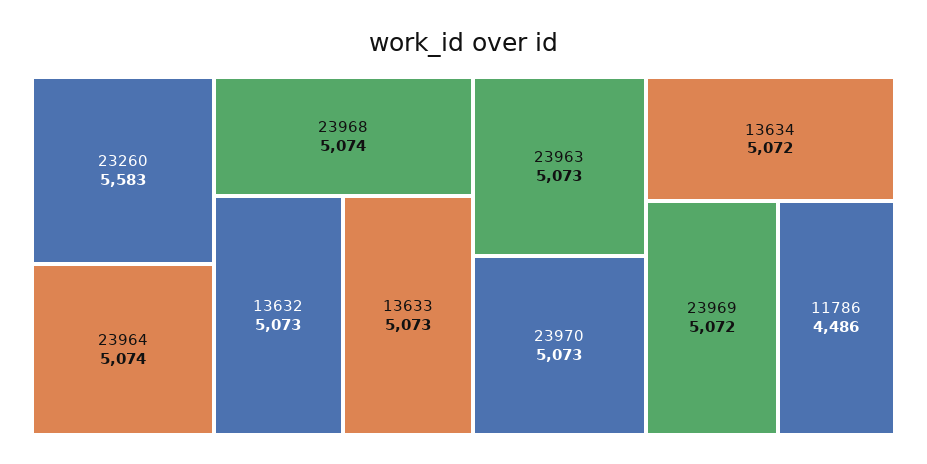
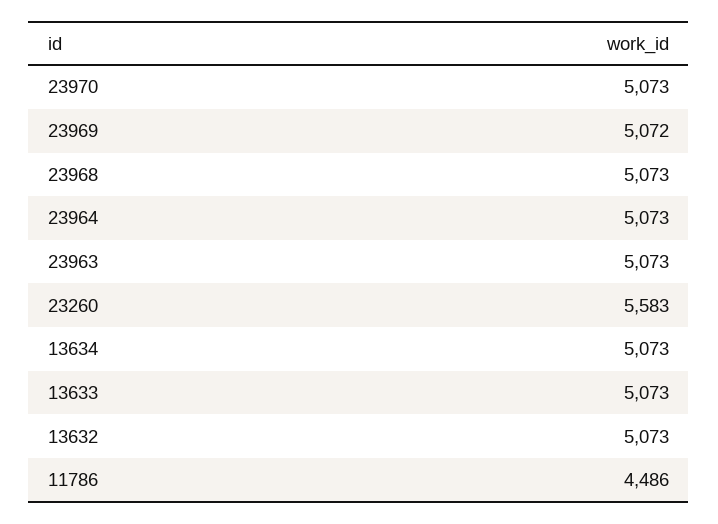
  {
    "23260": 5583,
-   "23964": 5074,
+   "23964": 5073,
-   "23968": 5074,
+   "23968": 5073,
    "13632": 5073,
    "13633": 5073,
    "23963": 5073,
    "23970": 5073,
-   "13634": 5072,
+   "13634": 5073,
    "23969": 5072,
    "11786": 4486
  }

